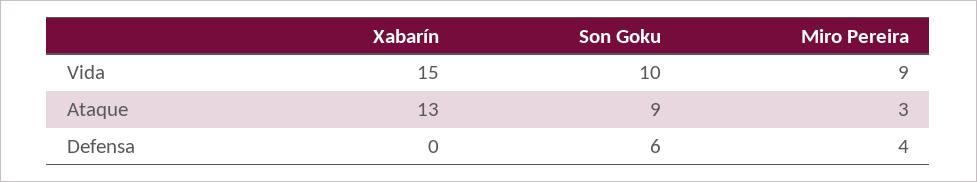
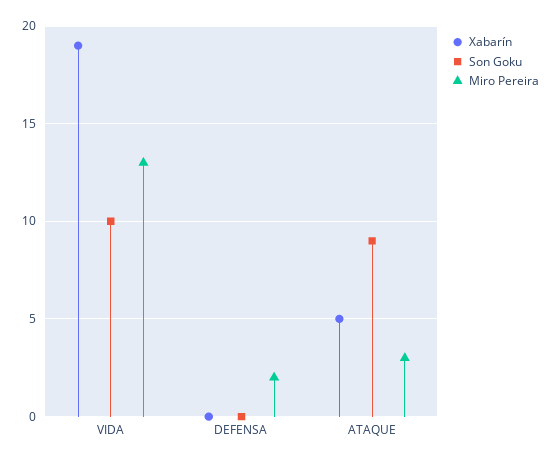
  {
    "Xabarín": {
-     "Vida": 15,
+     "Vida": 19,
-     "Ataque": 13,
+     "Ataque": 5,
      "Defensa": 0
    },
    "Son Goku": {
      "Vida": 10,
      "Ataque": 9,
-     "Defensa": 6
+     "Defensa": 0
    },
    "Miro Pereira": {
-     "Vida": 9,
+     "Vida": 13,
      "Ataque": 3,
-     "Defensa": 4
+     "Defensa": 2
    }
  }

